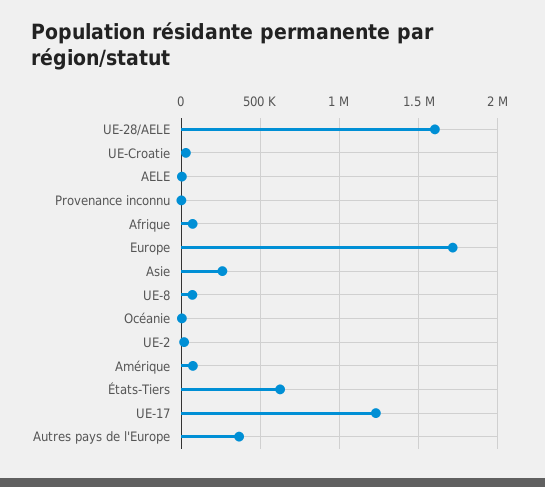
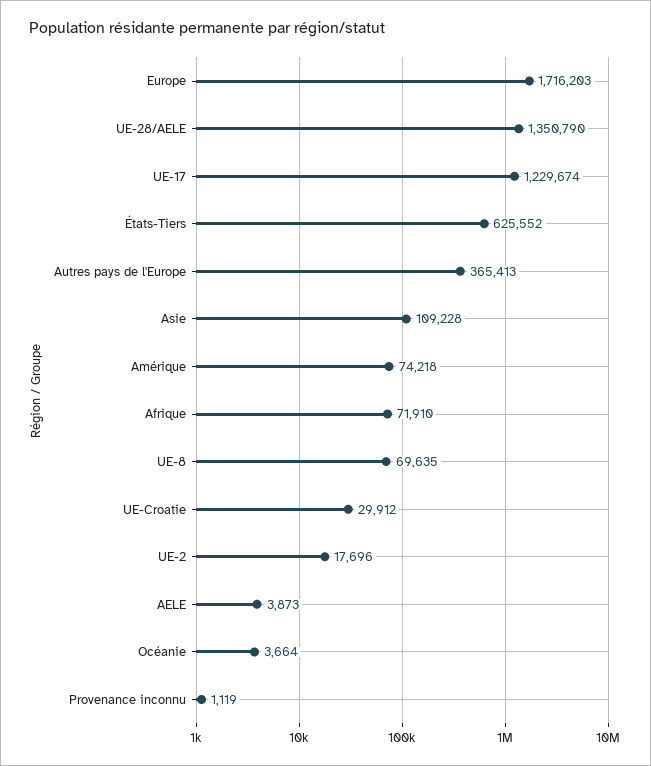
  {
-   "UE-28/AELE": 1600000,
+   "UE-28/AELE": 1350790,
    "UE-Croatie": 29912,
    "AELE": 3873,
    "Provenance inconnu": 1119,
    "Afrique": 71910,
    "Europe": 1716203,
-   "Asie": 250000,
+   "Asie": 109228,
    "UE-8": 69635,
    "Océanie": 3664,
    "UE-2": 17696,
    "Amérique": 74218,
    "États-Tiers": 625552,
    "UE-17": 1229674,
    "Autres pays de l'Europe": 365413
  }

